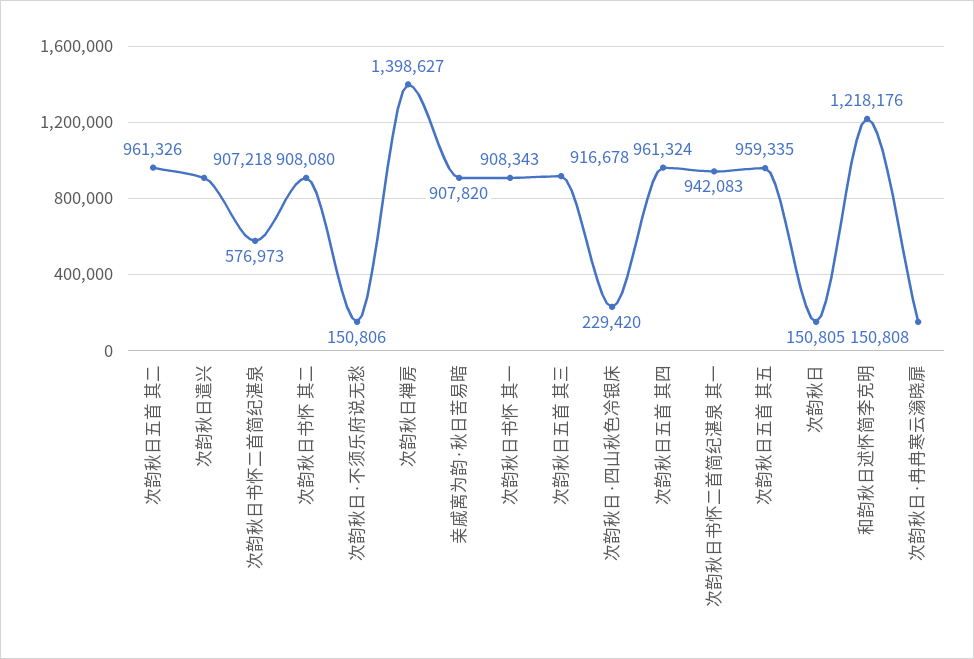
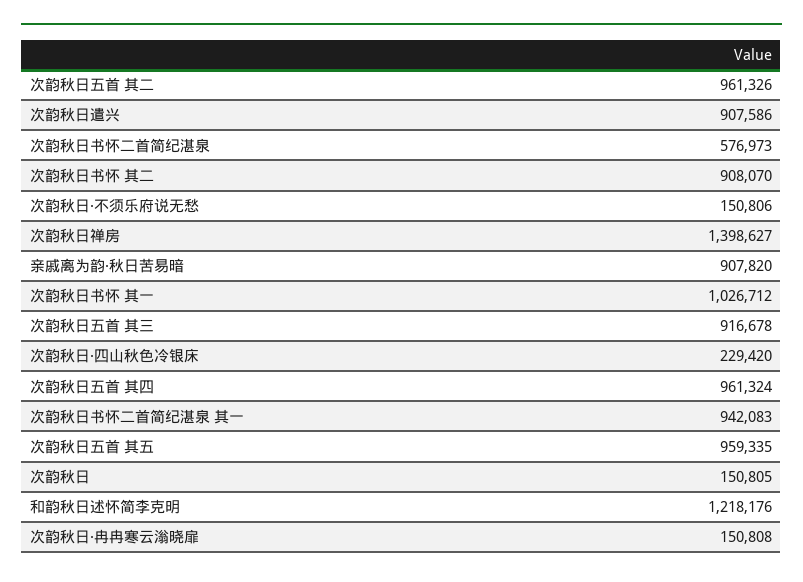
  {
    "次韵秋日五首 其二": 961326,
-   "次韵秋日遣兴": 907218,
+   "次韵秋日遣兴": 907586,
    "次韵秋日书怀二首简纪湛泉": 576973,
-   "次韵秋日书怀 其二": 908080,
+   "次韵秋日书怀 其二": 908070,
    "次韵秋日·不须乐府说无愁": 150806,
    "次韵秋日禅房": 1398627,
    "亲戚离为韵·秋日苦易暗": 907820,
-   "次韵秋日书怀 其一": 908343,
+   "次韵秋日书怀 其一": 1026712,
    "次韵秋日五首 其三": 916678,
    "次韵秋日·四山秋色冷银床": 229420,
    "次韵秋日五首 其四": 961324,
    "次韵秋日书怀二首简纪湛泉 其一": 942083,
    "次韵秋日五首 其五": 959335,
    "次韵秋日": 150805,
    "和韵秋日述怀简李克明": 1218176,
    "次韵秋日·冉冉寒云滃晓扉": 150808
  }

